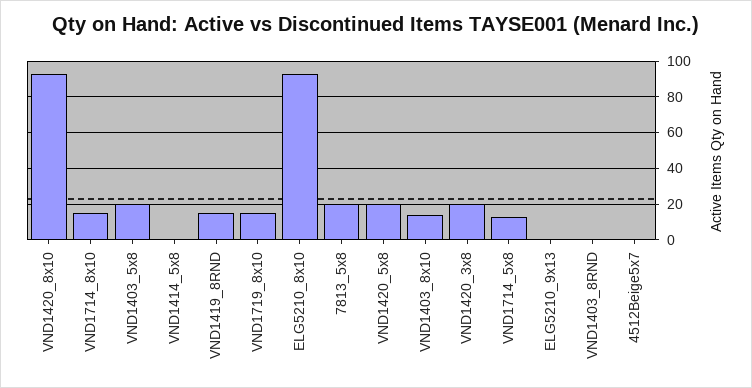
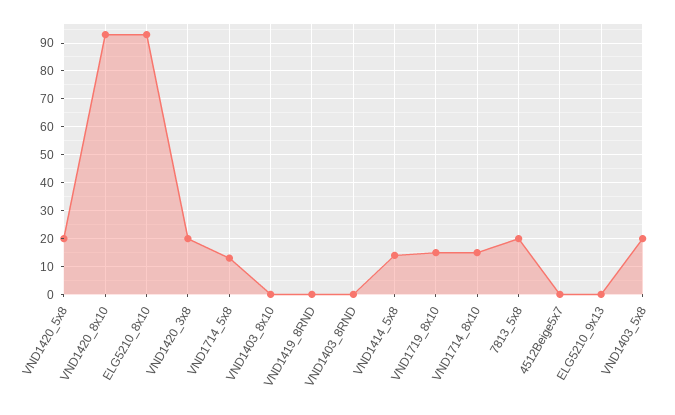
  {
    "VND1420_8x10": 95,
    "VND1714_8x10": 15,
    "VND1403_5x8": 20,
-   "VND1414_5x8": 0,
+   "VND1414_5x8": 15,
-   "VND1419_8RND": 15,
+   "VND1419_8RND": 0,
    "VND1719_8x10": 15,
    "ELG5210_8x10": 95,
    "7813_5x8": 20,
    "VND1420_5x8": 20,
-   "VND1403_8x10": 15,
+   "VND1403_8x10": 0,
    "VND1420_3x8": 20,
    "VND1714_5x8": 15,
    "ELG5210_9x13": 0,
    "VND1403_8RND": 0,
    "4512Beige5x7": 0
  }

